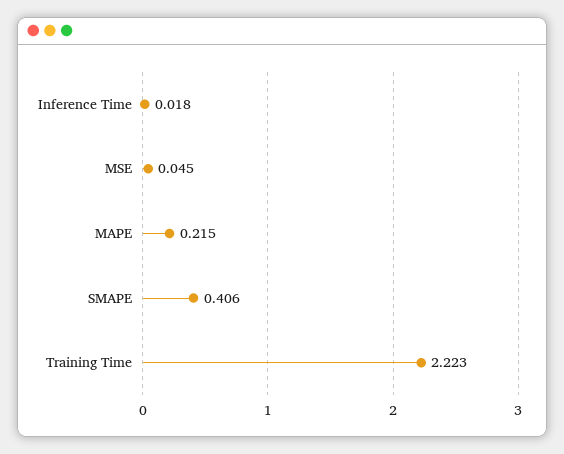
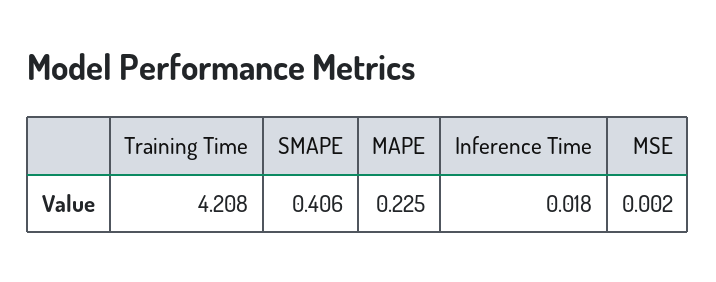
  {
    "Inference Time": 0.018,
-   "MSE": 0.045,
+   "MSE": 0.002,
-   "MAPE": 0.215,
+   "MAPE": 0.225,
    "SMAPE": 0.406,
-   "Training Time": 2.223
+   "Training Time": 4.208
  }

